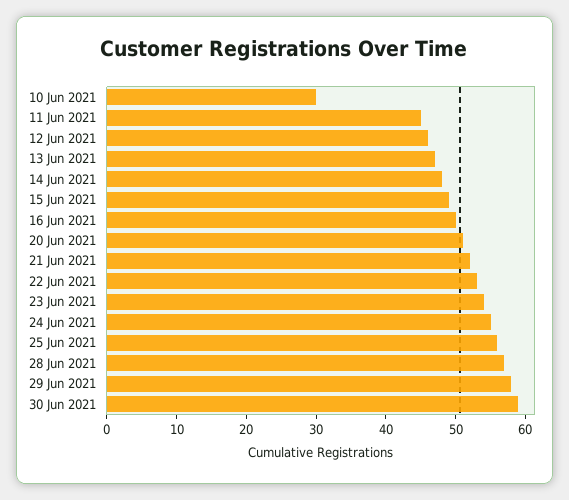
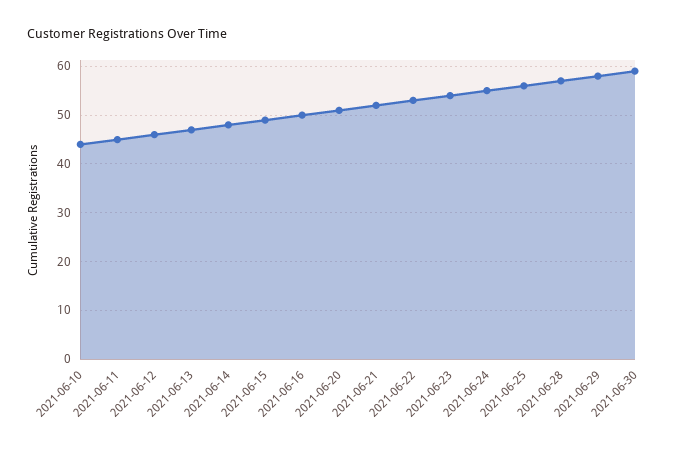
  {
-   "10 Jun 2021": 30,
+   "10 Jun 2021": 45,
    "11 Jun 2021": 45,
    "12 Jun 2021": 45,
    "13 Jun 2021": 45,
    "14 Jun 2021": 50,
    "15 Jun 2021": 50,
    "16 Jun 2021": 50,
    "20 Jun 2021": 50,
    "21 Jun 2021": 50,
    "22 Jun 2021": 55,
    "23 Jun 2021": 55,
    "24 Jun 2021": 55,
    "25 Jun 2021": 55,
    "28 Jun 2021": 55,
    "29 Jun 2021": 60,
    "30 Jun 2021": 60
  }

